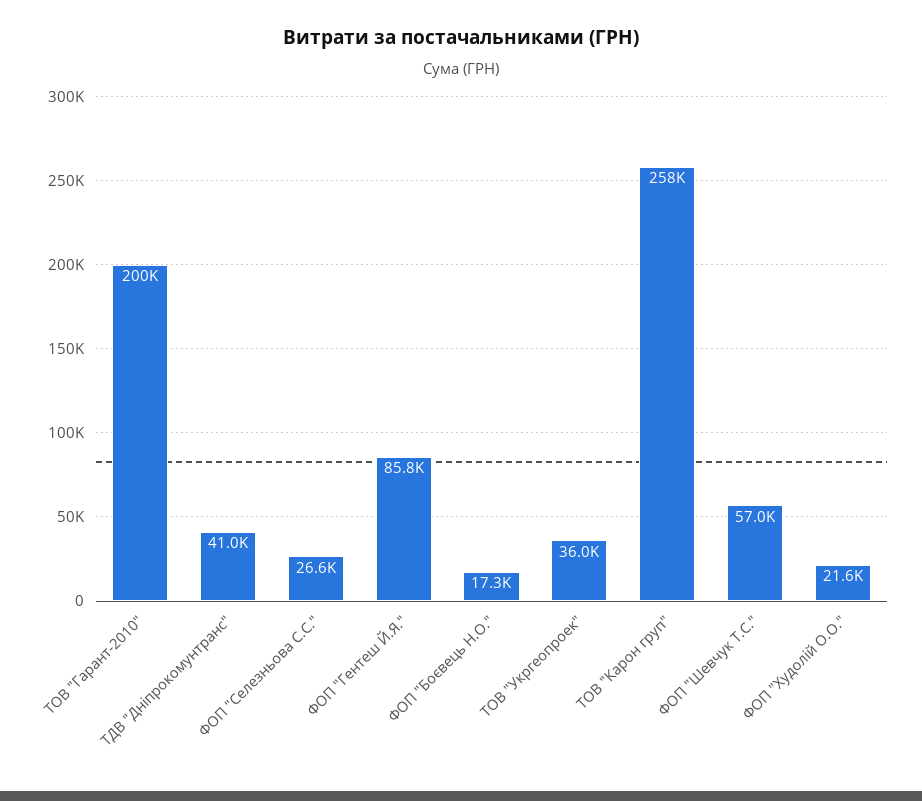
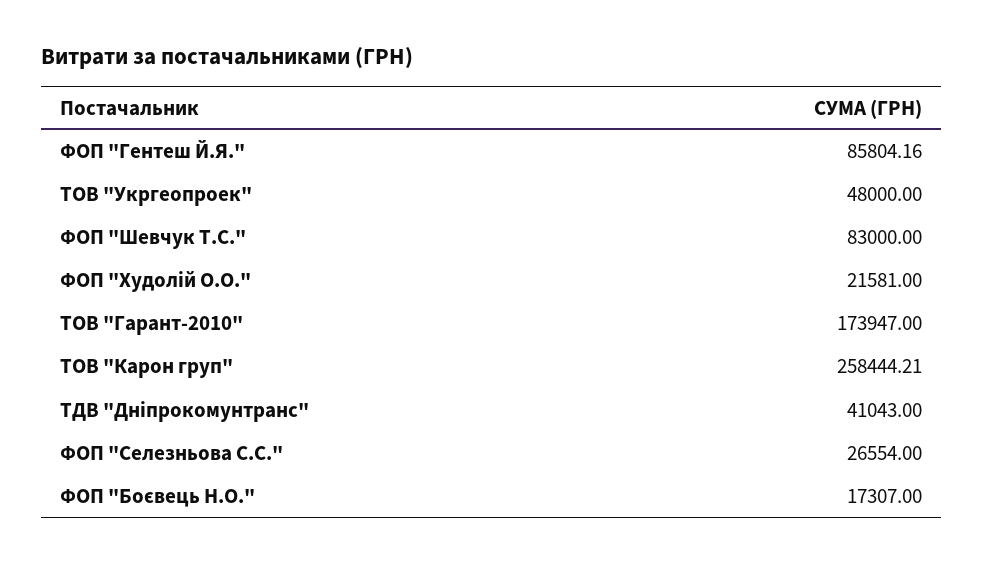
  {
-   "ТОВ \"Гарант-2010\"": 200000,
+   "ТОВ \"Гарант-2010\"": 173947,
    "ТДВ \"Дніпрокомунтранс\"": 41043,
    "ФОП \"Селезньова С.С.\"": 26554,
    "ФОП \"Гентеш Й.Я.\"": 85804.16,
    "ФОП \"Боєвець Н.О.\"": 17307,
-   "ТОВ \"Укргеопроек\"": 36000,
+   "ТОВ \"Укргеопроек\"": 48000,
    "ТОВ \"Карон груп\"": 258444.21,
-   "ФОП \"Шевчук Т.С.\"": 57000,
+   "ФОП \"Шевчук Т.С.\"": 83000,
    "ФОП \"Худолій О.О.\"": 21581
  }

